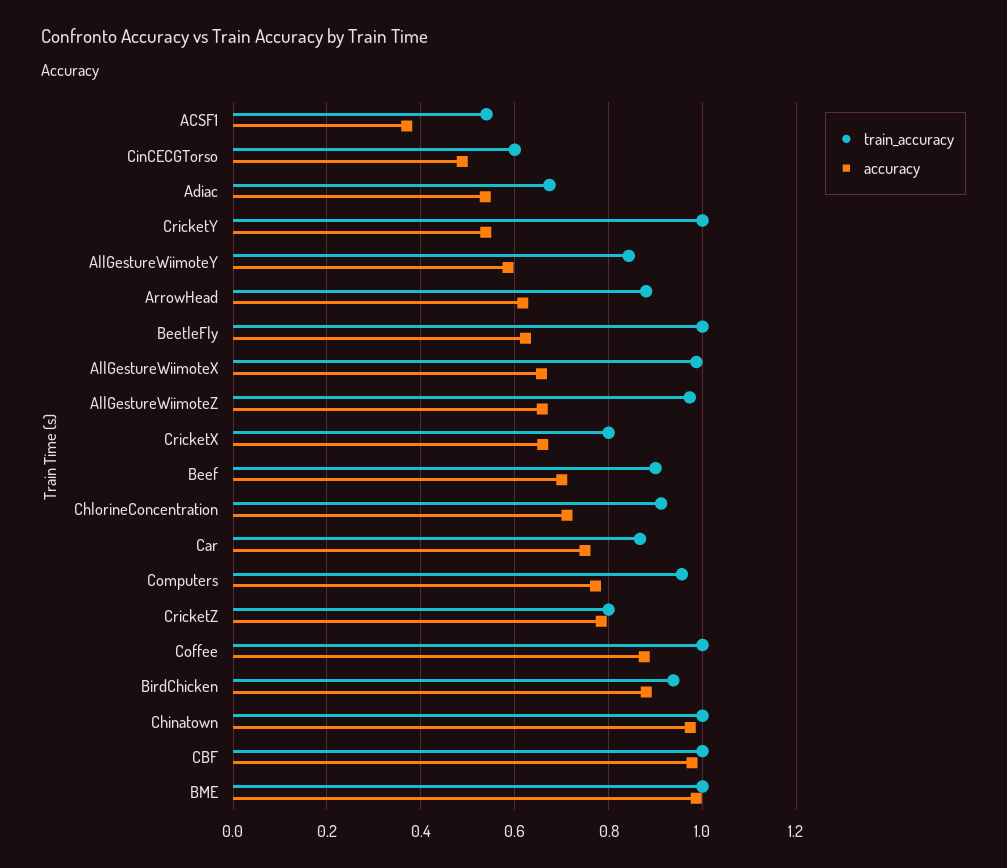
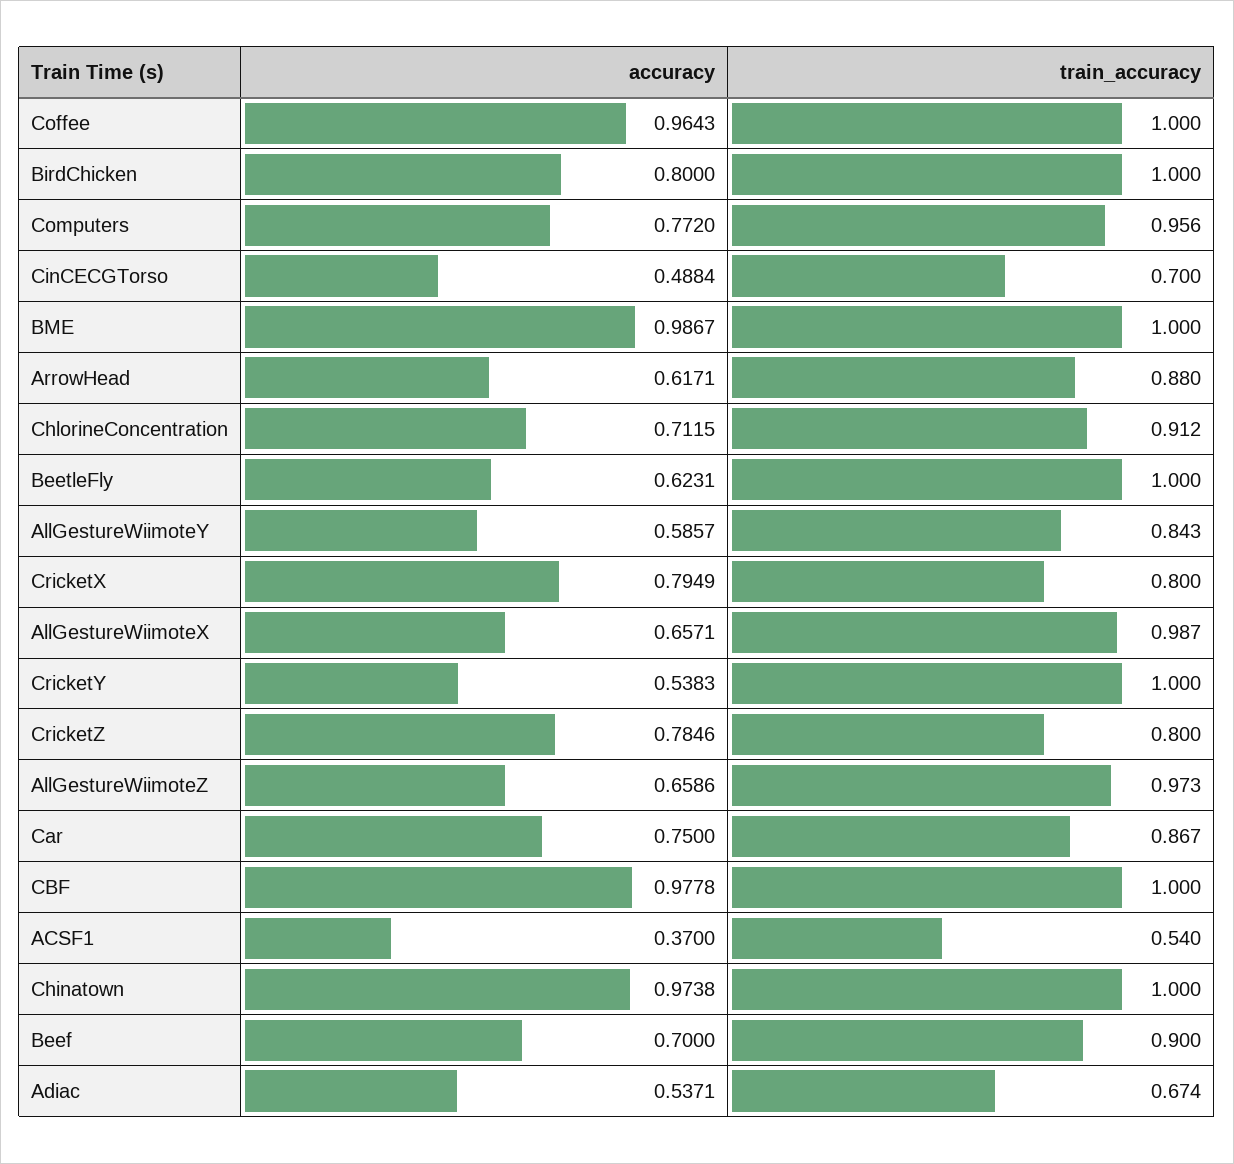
  {
    "train_accuracy": {
      "ACSF1": 0.54,
-     "CinCECGTorso": 0.6,
+     "CinCECGTorso": 0.7,
      "Adiac": 0.674,
      "CricketY": 1,
      "AllGestureWiimoteY": 0.843,
      "ArrowHead": 0.88,
      "BeetleFly": 1,
      "AllGestureWiimoteX": 0.987,
      "AllGestureWiimoteZ": 0.973,
      "CricketX": 0.8,
      "Beef": 0.9,
      "ChlorineConcentration": 0.912,
      "Car": 0.867,
      "Computers": 0.956,
      "CricketZ": 0.8,
      "Coffee": 1,
-     "BirdChicken": 0.94,
+     "BirdChicken": 1,
      "Chinatown": 1,
      "CBF": 1,
      "BME": 1
    },
    "accuracy": {
      "ACSF1": 0.37,
      "CinCECGTorso": 0.4884,
      "Adiac": 0.5371,
      "CricketY": 0.5383,
      "AllGestureWiimoteY": 0.5857,
      "ArrowHead": 0.6171,
      "BeetleFly": 0.6231,
      "AllGestureWiimoteX": 0.6571,
      "AllGestureWiimoteZ": 0.6586,
-     "CricketX": 0.66,
+     "CricketX": 0.7949,
      "Beef": 0.7,
      "ChlorineConcentration": 0.7115,
      "Car": 0.75,
      "Computers": 0.772,
      "CricketZ": 0.7846,
-     "Coffee": 0.88,
+     "Coffee": 0.9643,
-     "BirdChicken": 0.88,
+     "BirdChicken": 0.8,
      "Chinatown": 0.9738,
      "CBF": 0.9778,
      "BME": 0.9867
    }
  }

